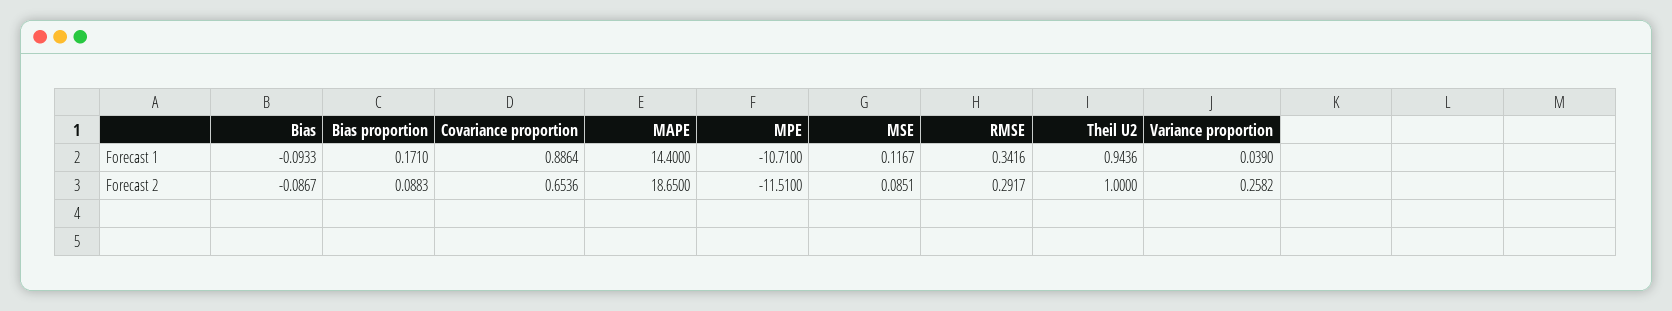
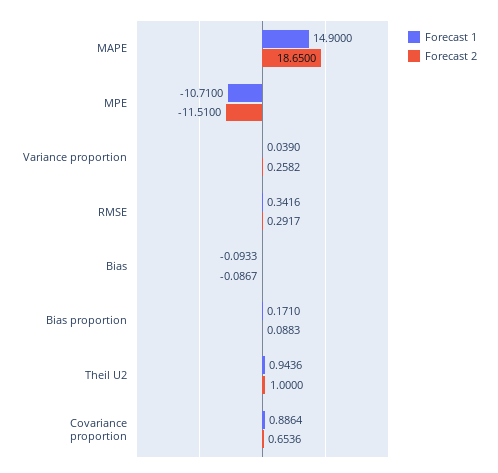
  {
    "Forecast 1": {
      "Bias": -0.0933,
      "Bias proportion": 0.171,
      "Covariance proportion": 0.8864,
-     "MAPE": 14.4,
+     "MAPE": 14.9,
      "MPE": -10.71,
-     "MSE": 0.1167,
      "RMSE": 0.3416,
      "Theil U2": 0.9436,
      "Variance proportion": 0.039
    },
    "Forecast 2": {
      "Bias": -0.0867,
      "Bias proportion": 0.0883,
      "Covariance proportion": 0.6536,
      "MAPE": 18.65,
      "MPE": -11.51,
-     "MSE": 0.0851,
      "RMSE": 0.2917,
      "Theil U2": 1,
      "Variance proportion": 0.2582
    }
  }

